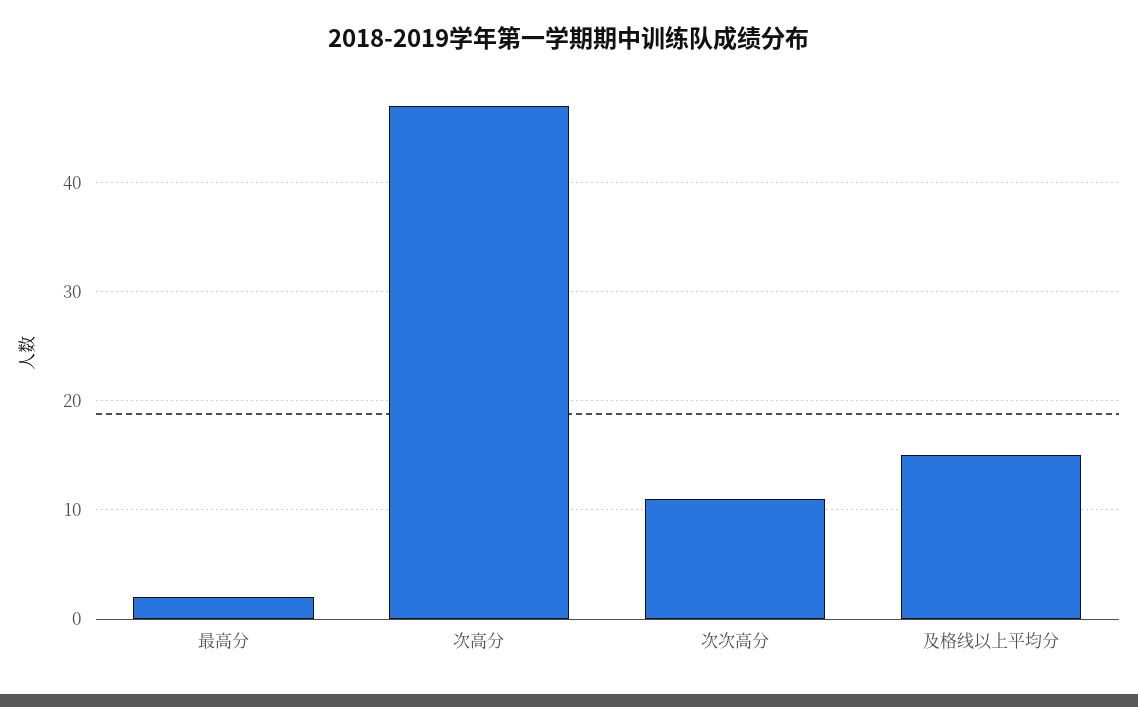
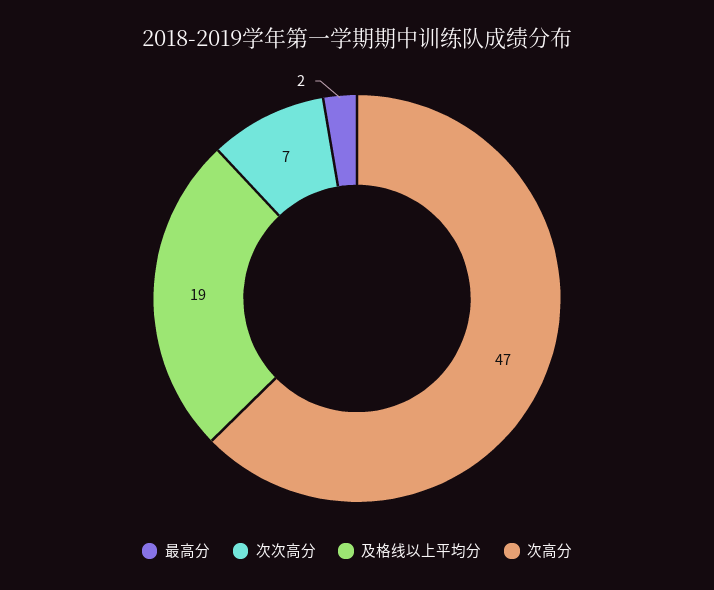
  {
    "最高分": 2,
    "次高分": 47,
-   "次次高分": 11,
+   "次次高分": 7,
-   "及格线以上平均分": 15
+   "及格线以上平均分": 19
  }

